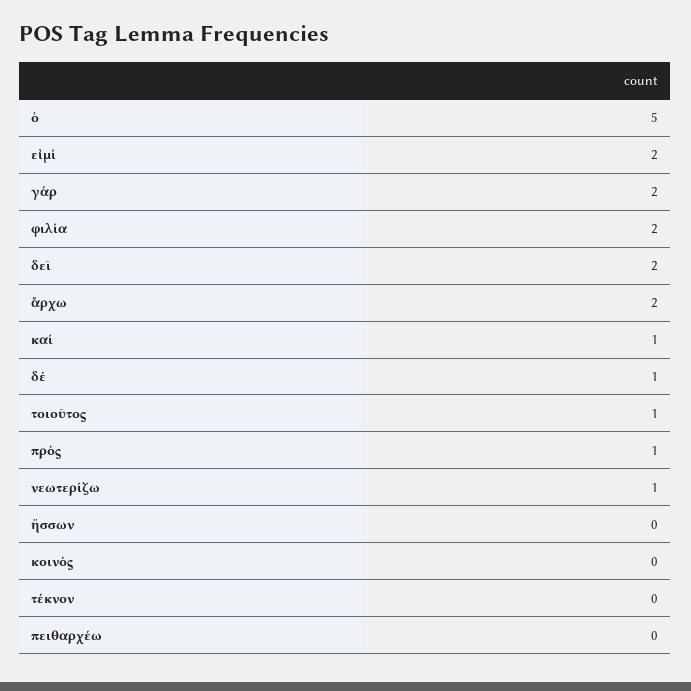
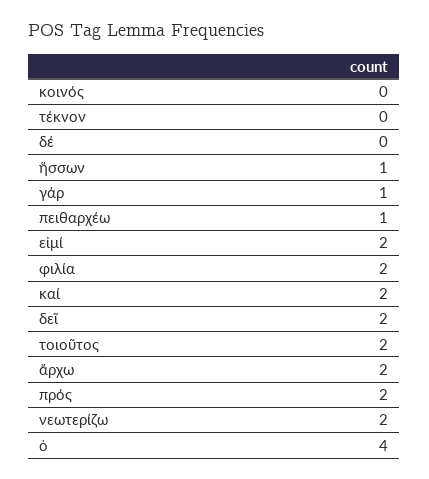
  {
-   "ὁ": 5,
+   "ὁ": 4,
    "εἰμί": 2,
-   "γάρ": 2,
+   "γάρ": 1,
    "φιλία": 2,
    "δεῖ": 2,
    "ἄρχω": 2,
-   "καί": 1,
+   "καί": 2,
-   "δέ": 1,
+   "δέ": 0,
-   "τοιοῦτος": 1,
+   "τοιοῦτος": 2,
-   "πρός": 1,
+   "πρός": 2,
-   "νεωτερίζω": 1,
+   "νεωτερίζω": 2,
-   "ἥσσων": 0,
+   "ἥσσων": 1,
    "κοινός": 0,
    "τέκνον": 0,
-   "πειθαρχέω": 0
+   "πειθαρχέω": 1
  }

